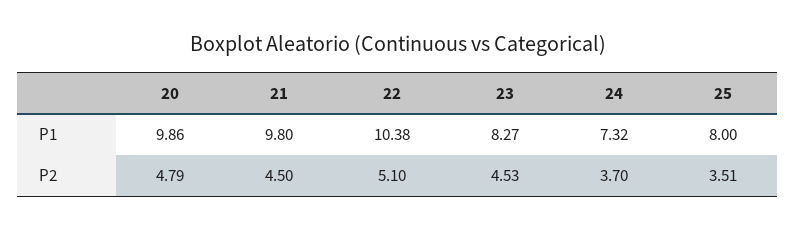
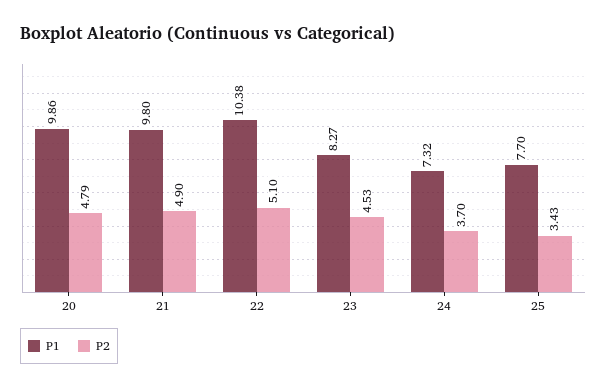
  {
    "P1": {
      "20": 9.86,
      "21": 9.8,
      "22": 10.38,
      "23": 8.27,
      "24": 7.32,
-     "25": 8
+     "25": 7.7
    },
    "P2": {
      "20": 4.79,
-     "21": 4.5,
+     "21": 4.9,
      "22": 5.1,
      "23": 4.53,
      "24": 3.7,
-     "25": 3.51
+     "25": 3.43
    }
  }

